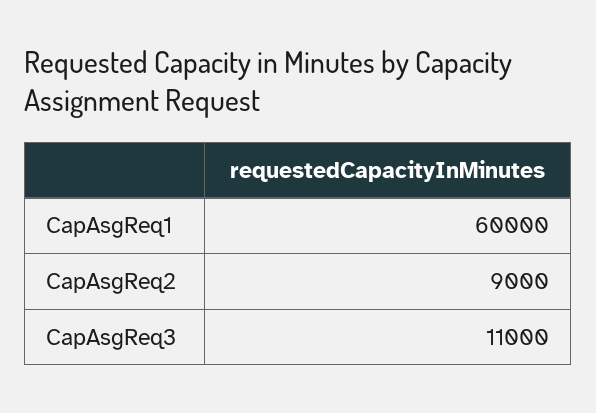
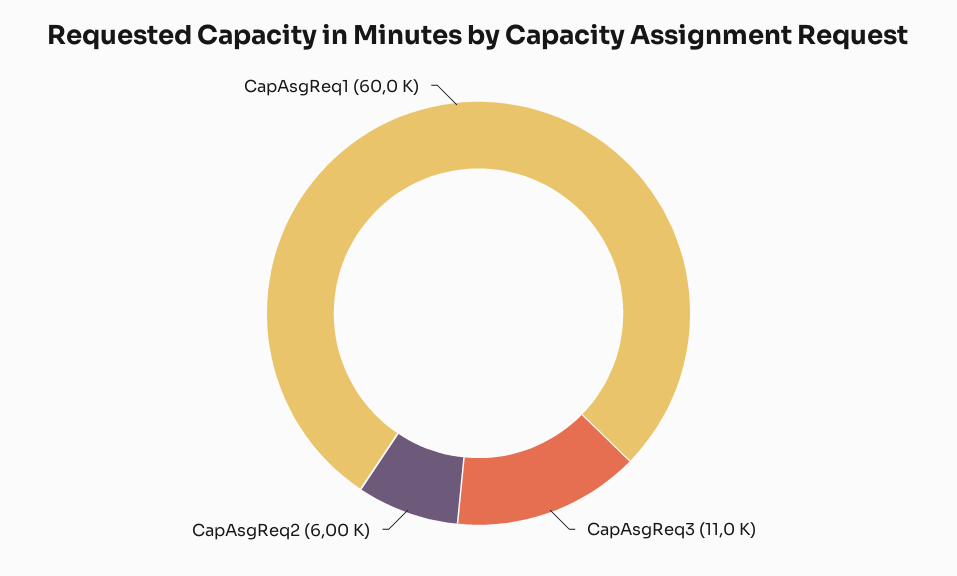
  {
    "CapAsgReq1": 60000,
-   "CapAsgReq2": 9000,
+   "CapAsgReq2": 6000,
    "CapAsgReq3": 11000
  }

